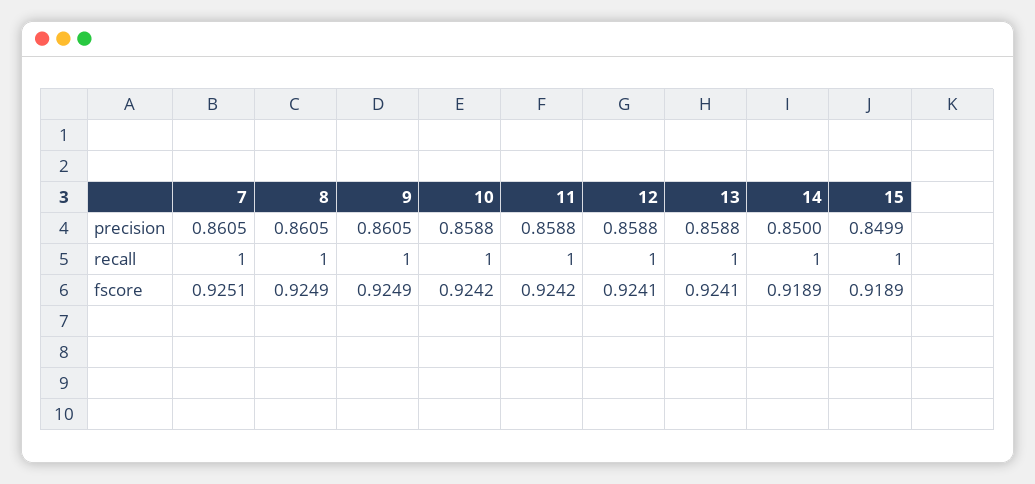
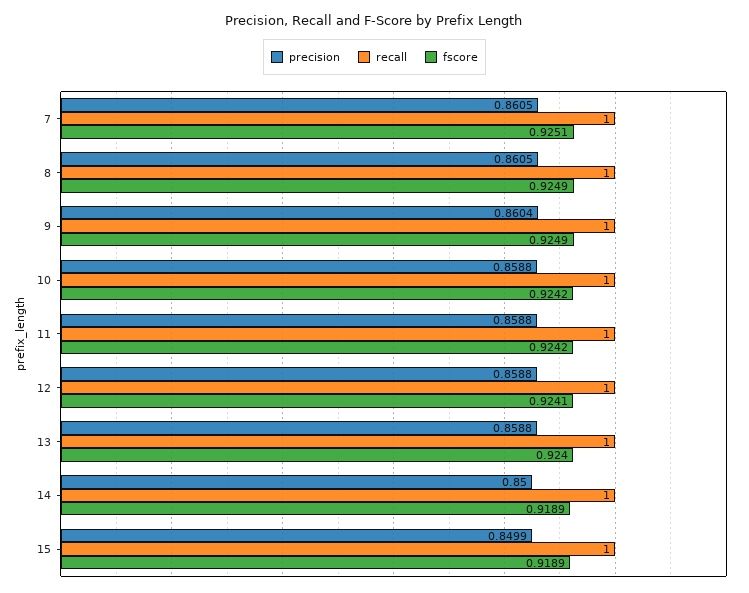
  {
    "precision": {
      "7": 0.8605,
      "8": 0.8605,
-     "9": 0.8605,
+     "9": 0.8604,
      "10": 0.8588,
      "11": 0.8588,
      "12": 0.8588,
      "13": 0.8588,
      "14": 0.85,
      "15": 0.8499
    },
    "recall": {
      "7": 1,
      "8": 1,
      "9": 1,
      "10": 1,
      "11": 1,
      "12": 1,
      "13": 1,
      "14": 1,
      "15": 1
    },
    "fscore": {
      "7": 0.9251,
      "8": 0.9249,
      "9": 0.9249,
      "10": 0.9242,
      "11": 0.9242,
      "12": 0.9241,
-     "13": 0.9241,
+     "13": 0.924,
      "14": 0.9189,
      "15": 0.9189
    }
  }

